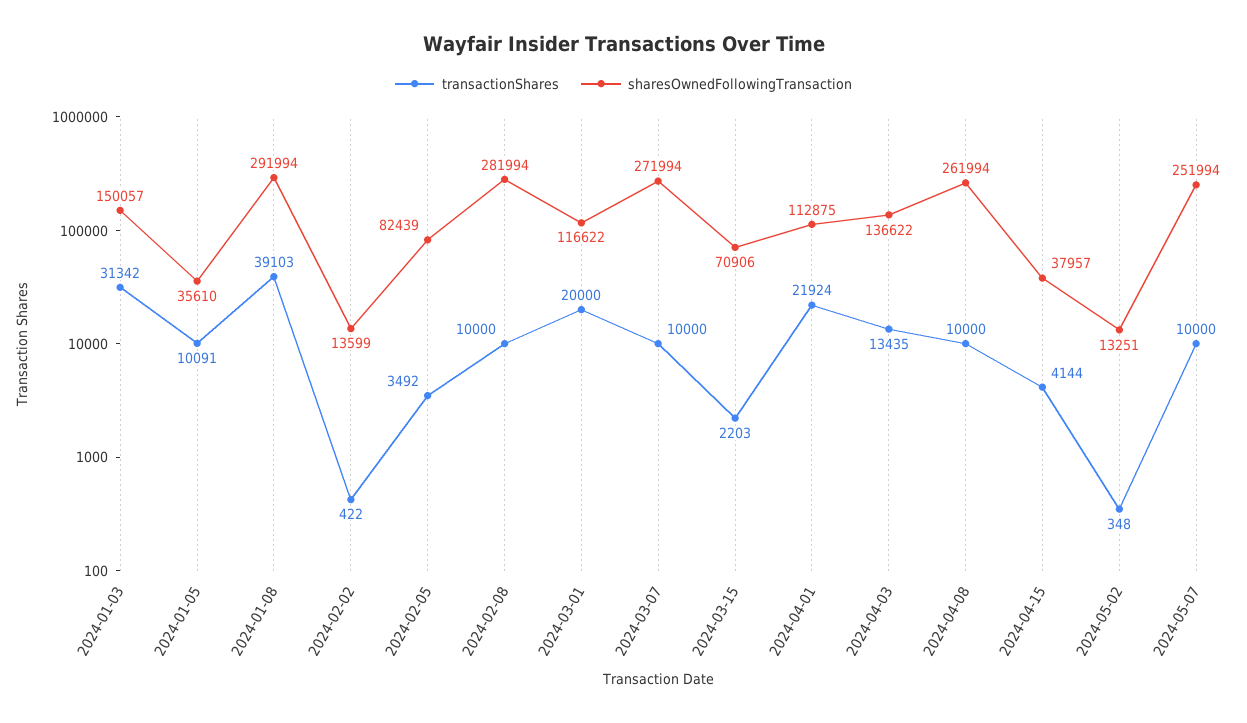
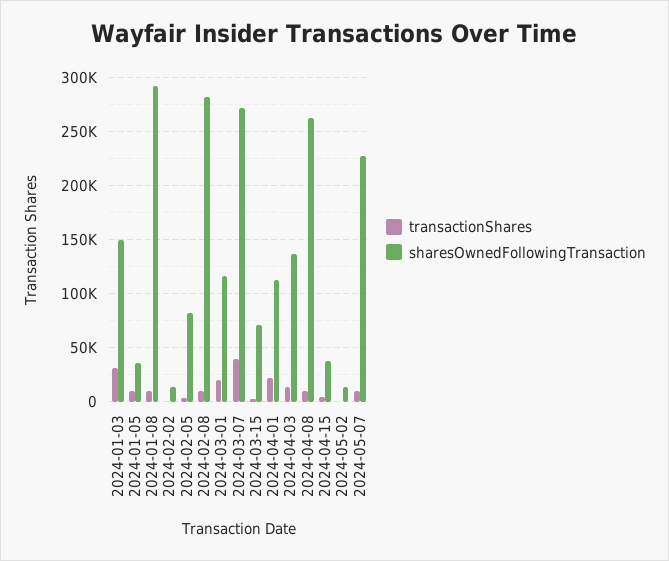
  {
    "transactionShares": {
      "2024-01-03": 31342,
      "2024-01-05": 10091,
-     "2024-01-08": 39103,
+     "2024-01-08": 10000,
      "2024-02-02": 422,
      "2024-02-05": 3492,
      "2024-02-08": 10000,
      "2024-03-01": 20000,
-     "2024-03-07": 10000,
+     "2024-03-07": 40000,
      "2024-03-15": 2203,
      "2024-04-01": 21924,
      "2024-04-03": 13435,
      "2024-04-08": 10000,
      "2024-04-15": 4144,
      "2024-05-02": 348,
      "2024-05-07": 10000
    },
    "sharesOwnedFollowingTransaction": {
      "2024-01-03": 150057,
      "2024-01-05": 35610,
      "2024-01-08": 291994,
      "2024-02-02": 13599,
      "2024-02-05": 82439,
      "2024-02-08": 281994,
      "2024-03-01": 116622,
      "2024-03-07": 271994,
      "2024-03-15": 70906,
      "2024-04-01": 112875,
      "2024-04-03": 136622,
      "2024-04-08": 261994,
      "2024-04-15": 37957,
      "2024-05-02": 13251,
-     "2024-05-07": 251994
+     "2024-05-07": 230000
    }
  }

